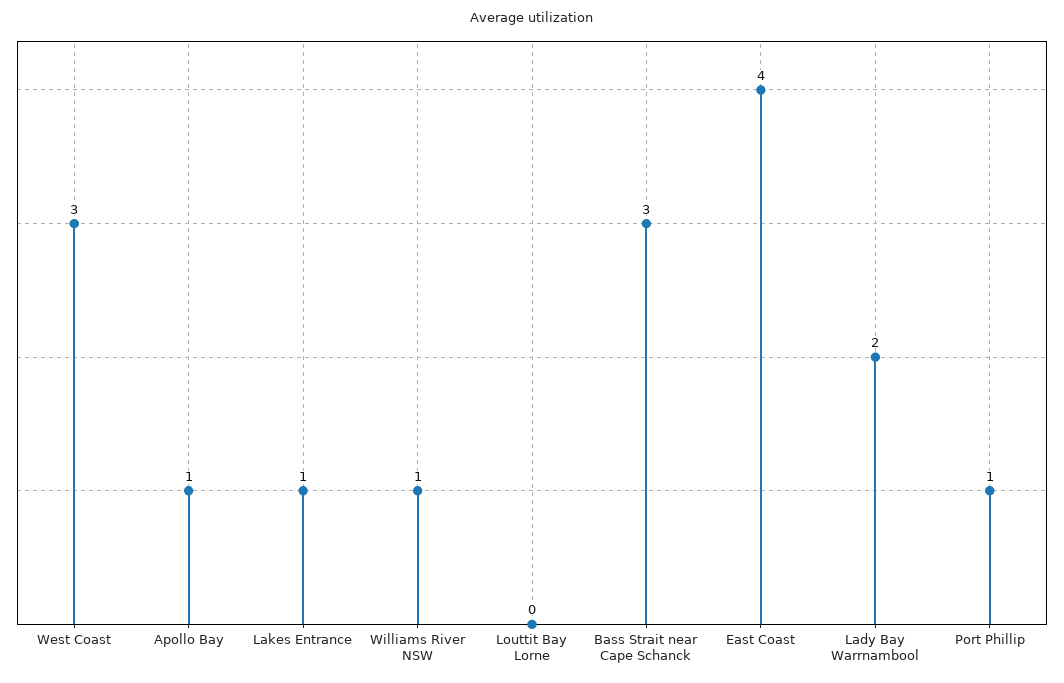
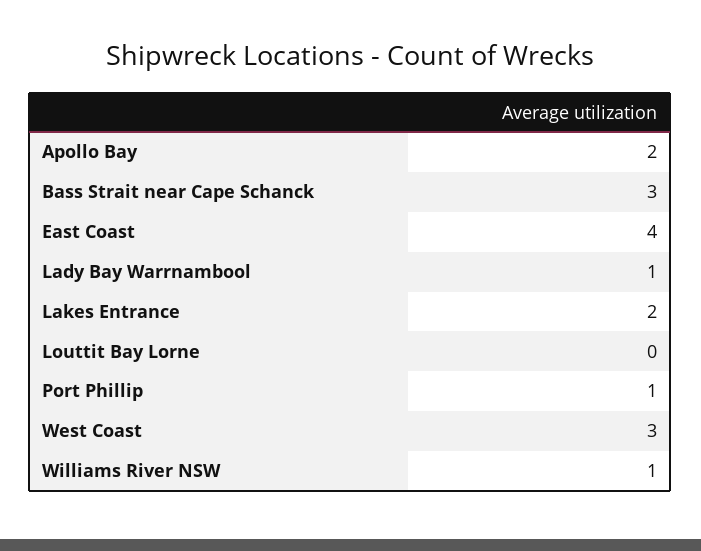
  {
    "West Coast": 3,
-   "Apollo Bay": 1,
+   "Apollo Bay": 2,
-   "Lakes Entrance": 1,
+   "Lakes Entrance": 2,
    "Williams River NSW": 1,
    "Louttit Bay Lorne": 0,
    "Bass Strait near Cape Schanck": 3,
    "East Coast": 4,
-   "Lady Bay Warrnambool": 2,
+   "Lady Bay Warrnambool": 1,
    "Port Phillip": 1
  }

